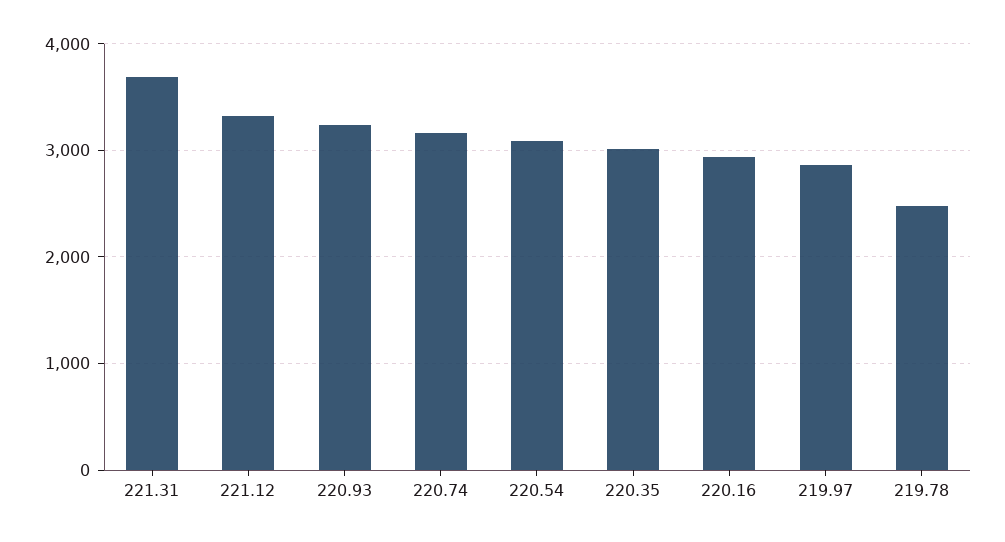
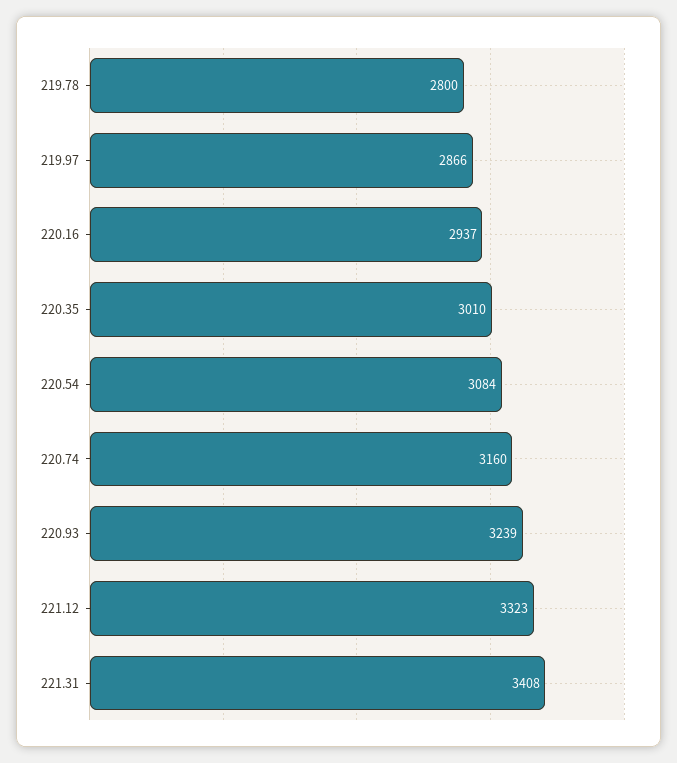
  {
-   "221.31": 3700,
+   "221.31": 3408,
    "221.12": 3323,
    "220.93": 3239,
    "220.74": 3160,
    "220.54": 3084,
    "220.35": 3010,
    "220.16": 2937,
    "219.97": 2866,
-   "219.78": 2500
+   "219.78": 2800
  }

